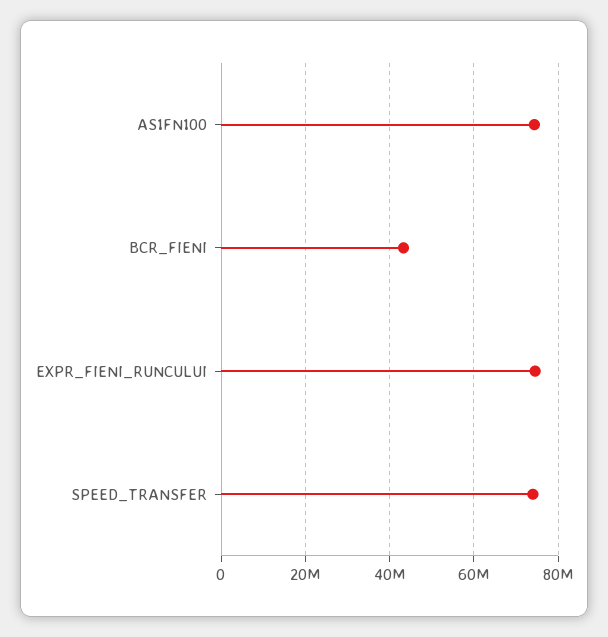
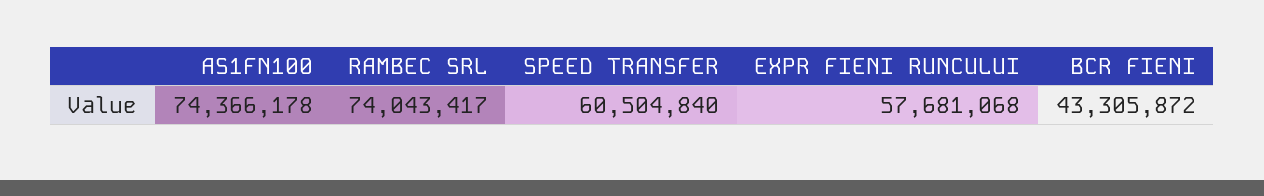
  {
    "AS1FN100": 74366178,
    "BCR_FIENI": 43305872,
-   "EXPR_FIENI_RUNCULUI": 74000000,
+   "EXPR_FIENI_RUNCULUI": 57681068,
-   "SPEED_TRANSFER": 74000000
+   "SPEED_TRANSFER": 60504840,
+   "RAMBEC SRL": 74043417
  }

